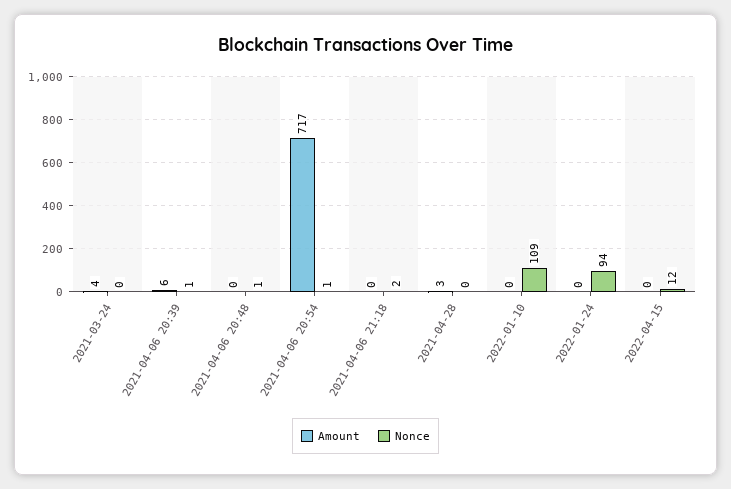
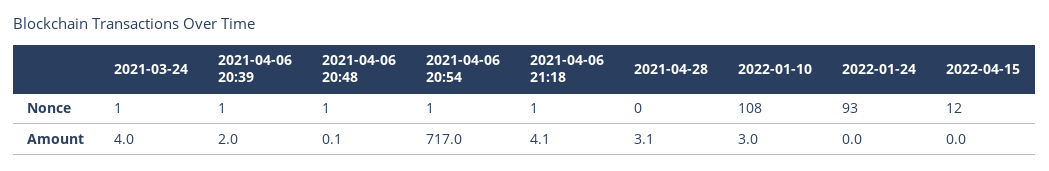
  {
    "Amount": {
      "2021-03-24": 4,
-     "2021-04-06 20:39": 6,
+     "2021-04-06 20:39": 2,
      "2021-04-06 20:48": 0.1,
      "2021-04-06 20:54": 717,
-     "2021-04-06 21:18": 0,
+     "2021-04-06 21:18": 4.1,
      "2021-04-28": 3.1,
-     "2022-01-10": 0,
+     "2022-01-10": 3,
      "2022-01-24": 0,
      "2022-04-15": 0
    },
    "Nonce": {
-     "2021-03-24": 0,
+     "2021-03-24": 1,
      "2021-04-06 20:39": 1,
      "2021-04-06 20:48": 1,
      "2021-04-06 20:54": 1,
-     "2021-04-06 21:18": 2,
+     "2021-04-06 21:18": 1,
      "2021-04-28": 0,
-     "2022-01-10": 109,
+     "2022-01-10": 108,
-     "2022-01-24": 94,
+     "2022-01-24": 93,
      "2022-04-15": 12
    }
  }

